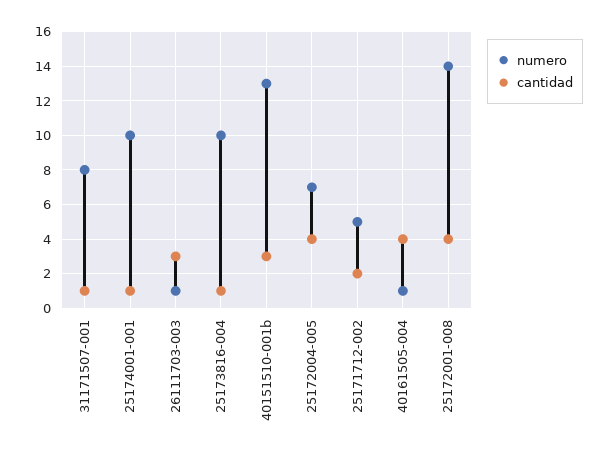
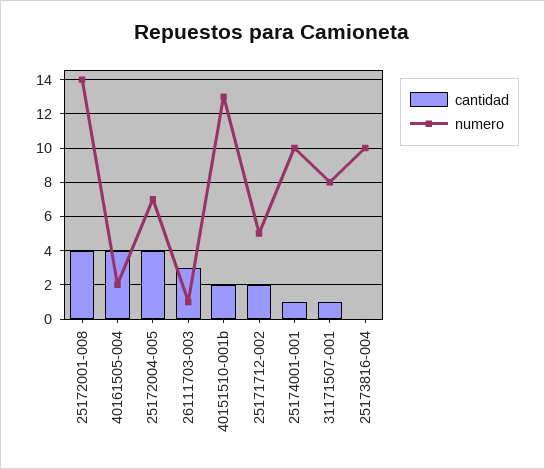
  {
    "numero": {
      "31171507-001": 8,
      "25174001-001": 10,
      "26111703-003": 1,
      "25173816-004": 10,
      "40151510-001b": 13,
      "25172004-005": 7,
      "25171712-002": 5,
-     "40161505-004": 1,
+     "40161505-004": 2,
      "25172001-008": 14
    },
    "cantidad": {
      "31171507-001": 1,
      "25174001-001": 1,
      "26111703-003": 3,
-     "25173816-004": 1,
+     "25173816-004": 0,
-     "40151510-001b": 3,
+     "40151510-001b": 2,
      "25172004-005": 4,
      "25171712-002": 2,
      "40161505-004": 4,
      "25172001-008": 4
    }
  }

